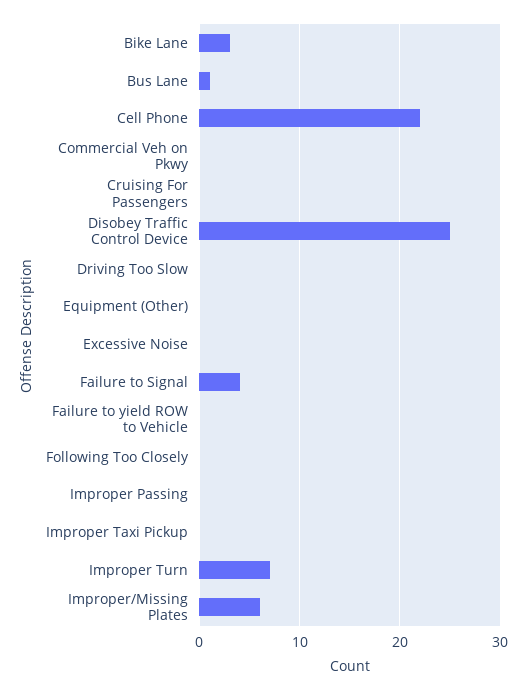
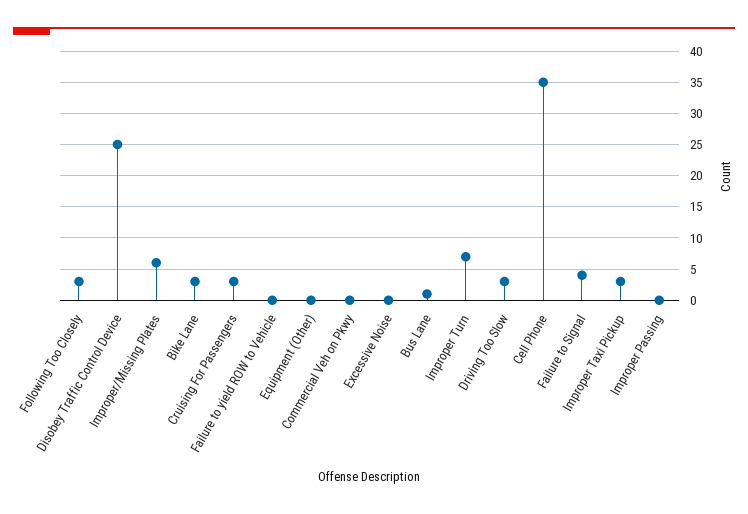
  {
    "Bike Lane": 3,
    "Bus Lane": 1,
-   "Cell Phone": 22,
+   "Cell Phone": 35,
    "Commercial Veh on Pkwy": 0,
-   "Cruising For Passengers": 0,
+   "Cruising For Passengers": 3,
    "Disobey Traffic Control Device": 25,
-   "Driving Too Slow": 0,
+   "Driving Too Slow": 3,
    "Equipment (Other)": 0,
    "Excessive Noise": 0,
    "Failure to Signal": 4,
    "Failure to yield ROW to Vehicle": 0,
-   "Following Too Closely": 0,
+   "Following Too Closely": 3,
    "Improper Passing": 0,
-   "Improper Taxi Pickup": 0,
+   "Improper Taxi Pickup": 3,
    "Improper Turn": 7,
    "Improper/Missing Plates": 6
  }

